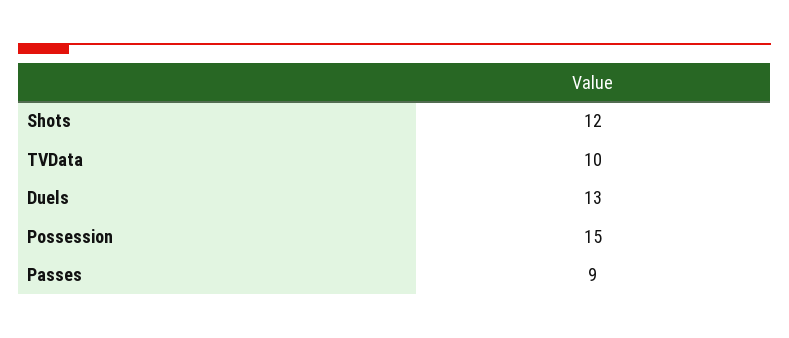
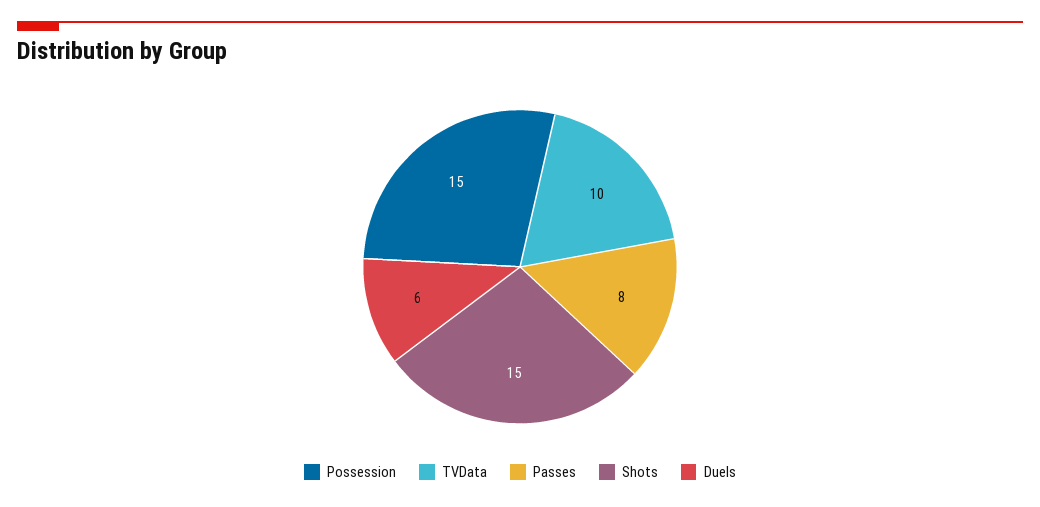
  {
-   "Shots": 12,
+   "Shots": 15,
    "TVData": 10,
-   "Duels": 13,
+   "Duels": 6,
    "Possession": 15,
-   "Passes": 9
+   "Passes": 8
  }

